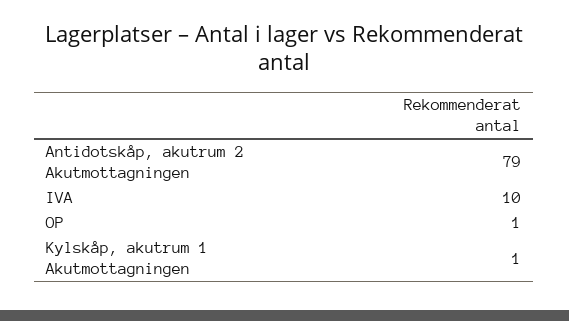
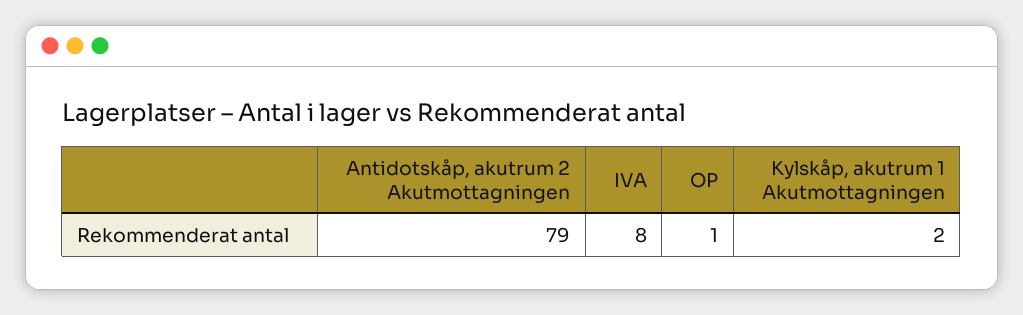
  {
    "Antidotskåp, akutrum 2 Akutmottagningen": 79,
-   "IVA": 10,
+   "IVA": 8,
    "OP": 1,
-   "Kylskåp, akutrum 1 Akutmottagningen": 1
+   "Kylskåp, akutrum 1 Akutmottagningen": 2
  }

